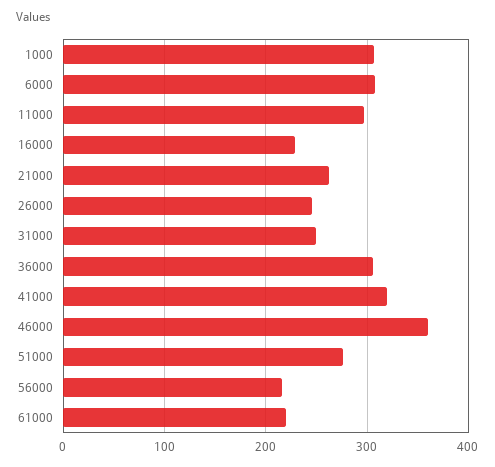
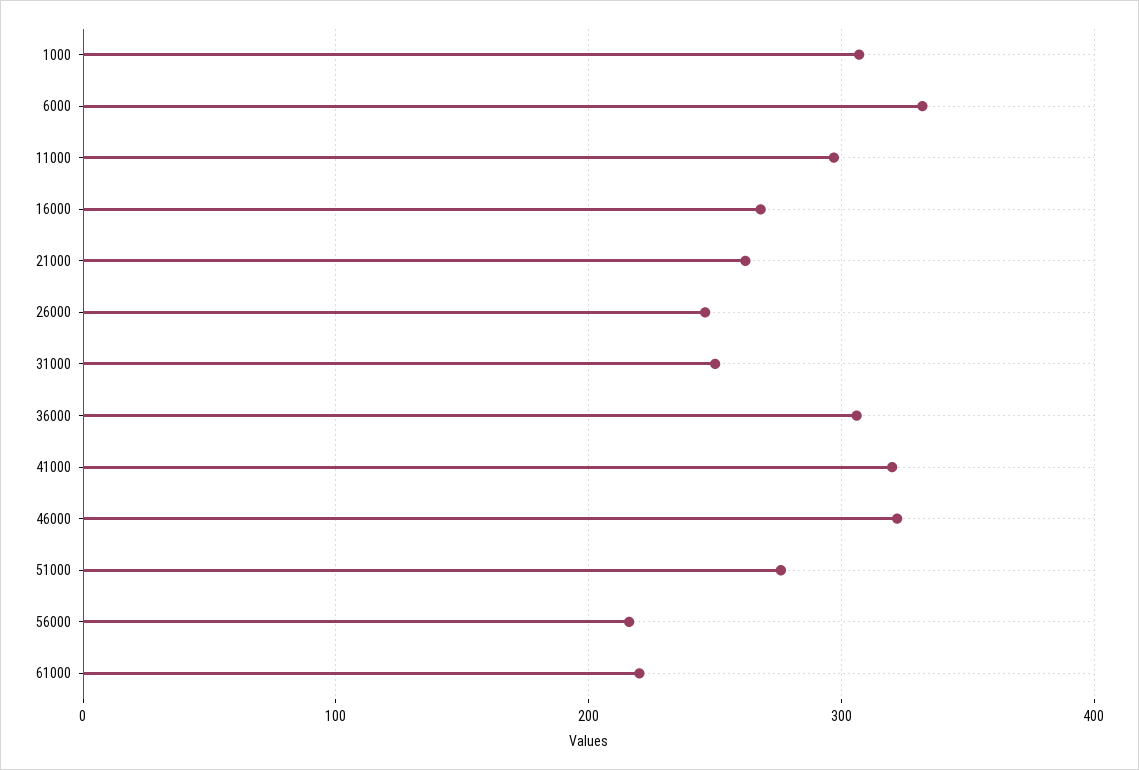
  {
    "1000": 310,
-   "6000": 310,
+   "6000": 330,
    "11000": 300,
-   "16000": 230,
+   "16000": 270,
    "21000": 260,
    "26000": 250,
    "31000": 250,
    "36000": 310,
    "41000": 320,
-   "46000": 360,
+   "46000": 320,
    "51000": 280,
    "56000": 220,
    "61000": 220
  }

